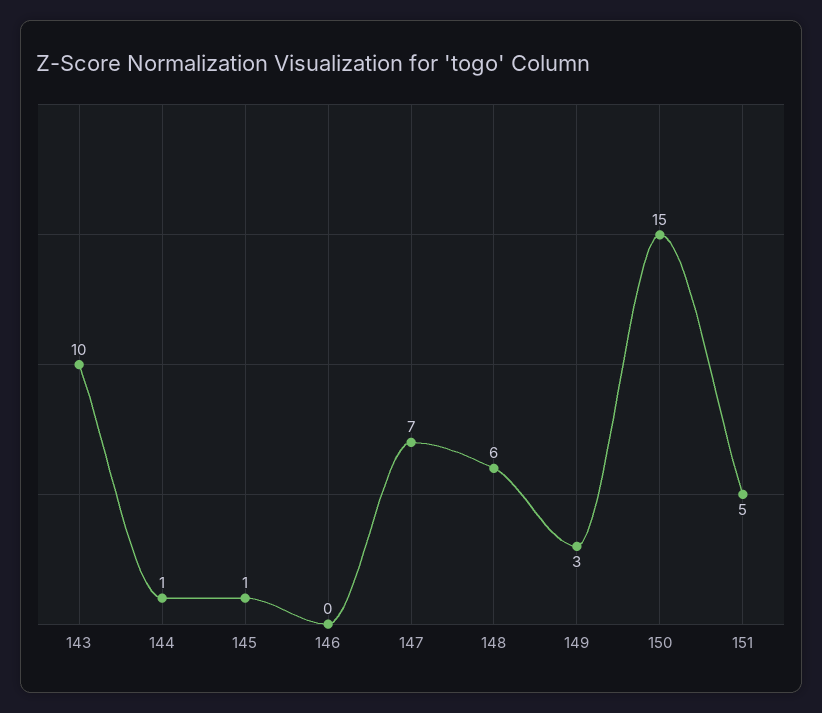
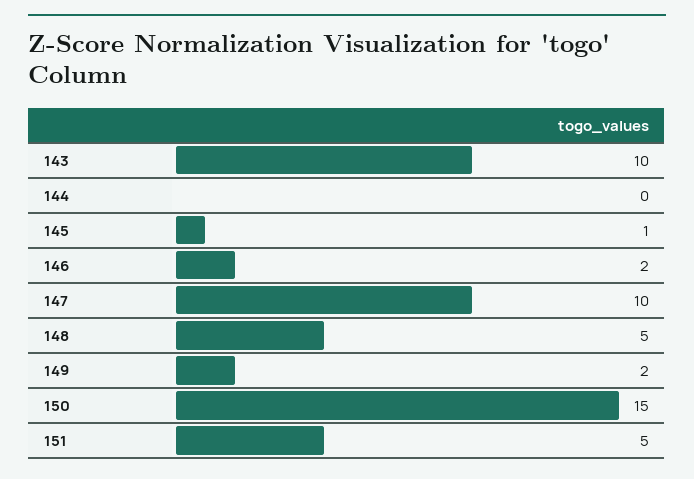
  {
    "143": 10,
-   "144": 1,
+   "144": 0,
    "145": 1,
-   "146": 0,
+   "146": 2,
-   "147": 7,
+   "147": 10,
-   "148": 6,
+   "148": 5,
-   "149": 3,
+   "149": 2,
    "150": 15,
    "151": 5
  }

